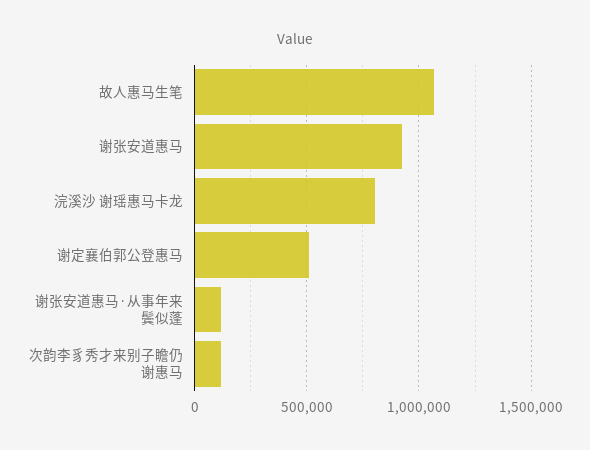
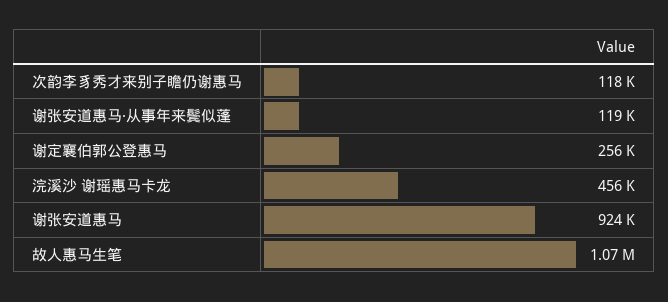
  {
    "故人惠马生笔": 1070000,
    "谢张安道惠马": 924000,
-   "浣溪沙 谢瑶惠马卡龙": 800000,
+   "浣溪沙 谢瑶惠马卡龙": 456000,
-   "谢定襄伯郭公登惠马": 500000,
+   "谢定襄伯郭公登惠马": 256000,
    "谢张安道惠马·从事年来鬓似蓬": 119000,
    "次韵李豸秀才来别子瞻仍谢惠马": 118000
  }

